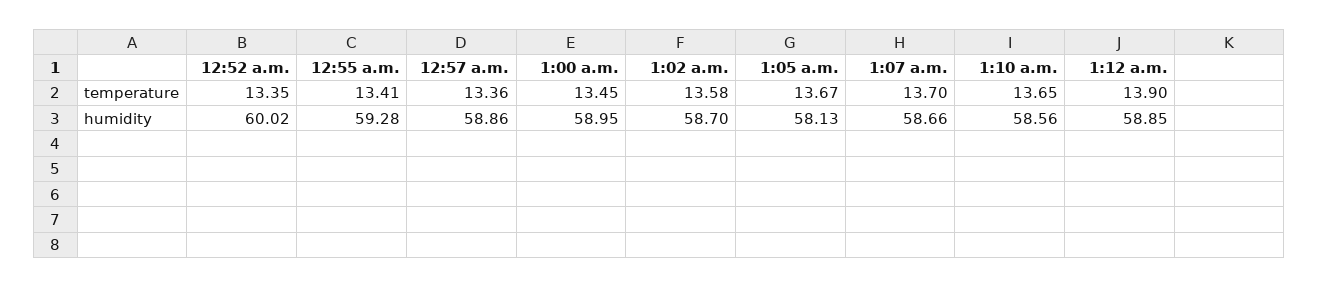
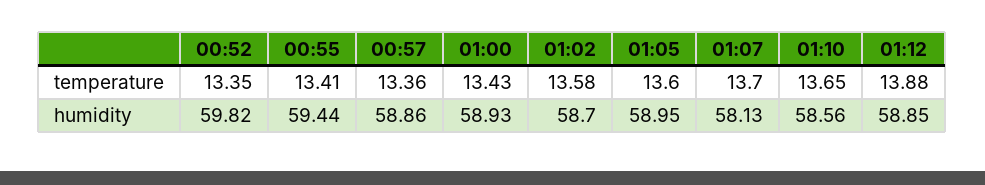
  {
    "12:52 a.m.": {
      "temperature": 13.35,
-     "humidity": 60.02
+     "humidity": 59.82
    },
    "12:55 a.m.": {
      "temperature": 13.41,
-     "humidity": 59.28
+     "humidity": 59.44
    },
    "12:57 a.m.": {
      "temperature": 13.36,
      "humidity": 58.86
    },
    "1:00 a.m.": {
-     "temperature": 13.45,
+     "temperature": 13.43,
-     "humidity": 58.95
+     "humidity": 58.93
    },
    "1:02 a.m.": {
      "temperature": 13.58,
      "humidity": 58.7
    },
    "1:05 a.m.": {
-     "temperature": 13.67,
+     "temperature": 13.6,
-     "humidity": 58.13
+     "humidity": 58.95
    },
    "1:07 a.m.": {
      "temperature": 13.7,
-     "humidity": 58.66
+     "humidity": 58.13
    },
    "1:10 a.m.": {
      "temperature": 13.65,
      "humidity": 58.56
    },
    "1:12 a.m.": {
-     "temperature": 13.9,
+     "temperature": 13.88,
      "humidity": 58.85
    }
  }

